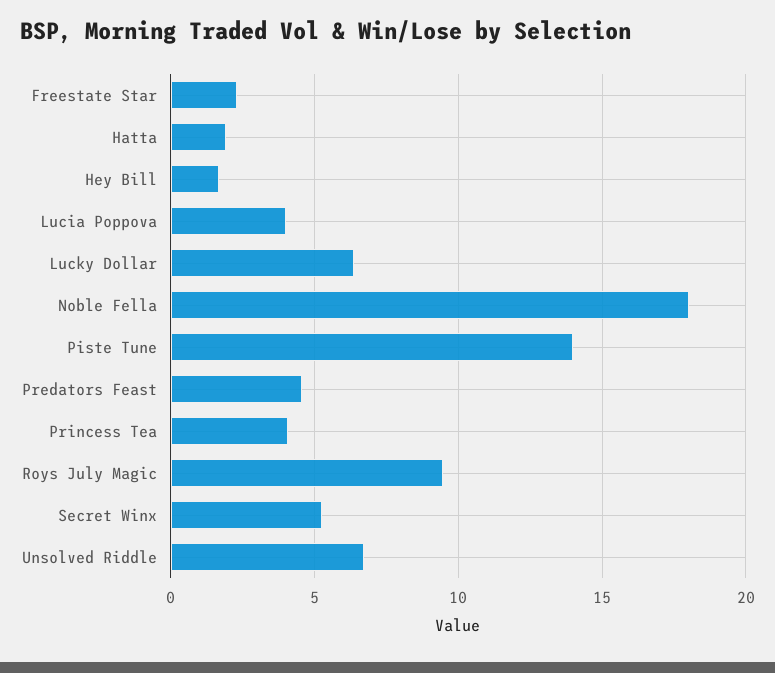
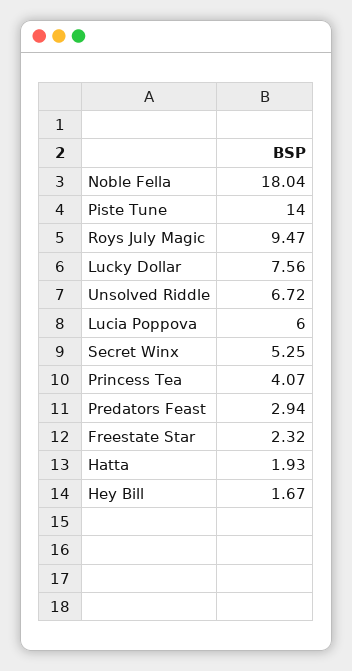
  {
    "Freestate Star": 2.32,
    "Hatta": 1.93,
    "Hey Bill": 1.67,
-   "Lucia Poppova": 4,
+   "Lucia Poppova": 6,
-   "Lucky Dollar": 6.5,
+   "Lucky Dollar": 7.56,
    "Noble Fella": 18.04,
    "Piste Tune": 14,
-   "Predators Feast": 4.5,
+   "Predators Feast": 2.94,
    "Princess Tea": 4.07,
    "Roys July Magic": 9.47,
    "Secret Winx": 5.25,
    "Unsolved Riddle": 6.72
  }

